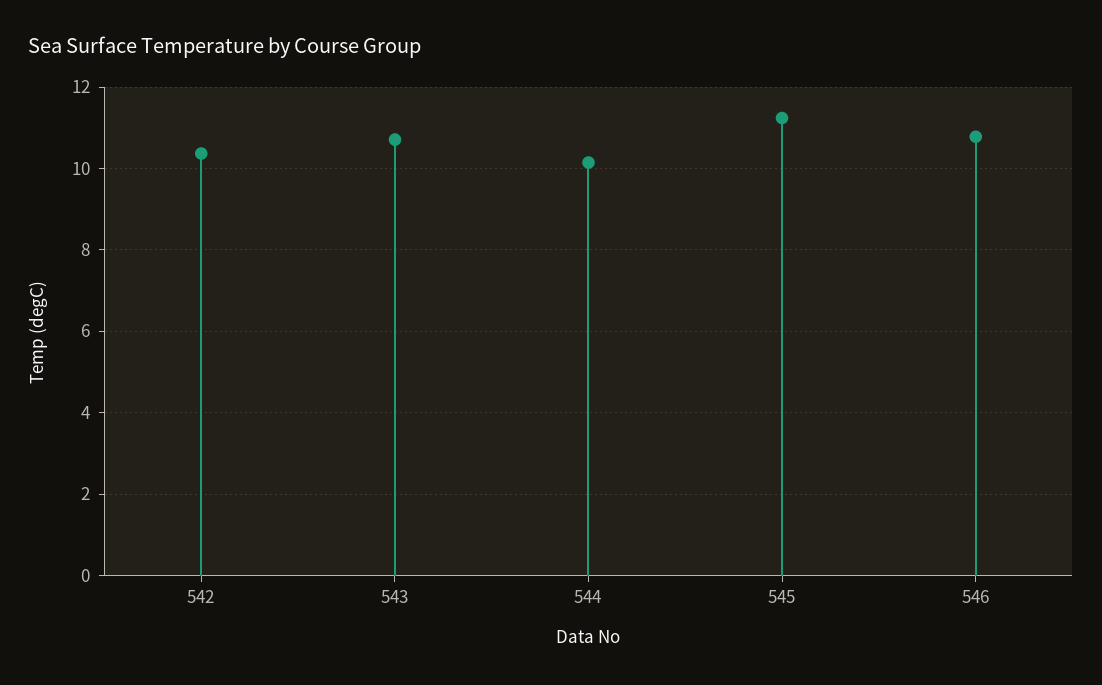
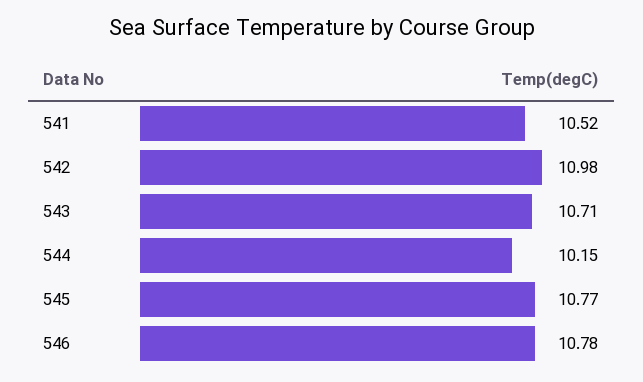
  {
-   "542": 10.4,
+   "542": 10.98,
    "543": 10.71,
    "544": 10.15,
-   "545": 11.2,
+   "545": 10.77,
-   "546": 10.78
+   "546": 10.78,
+   "541": 10.52
  }

